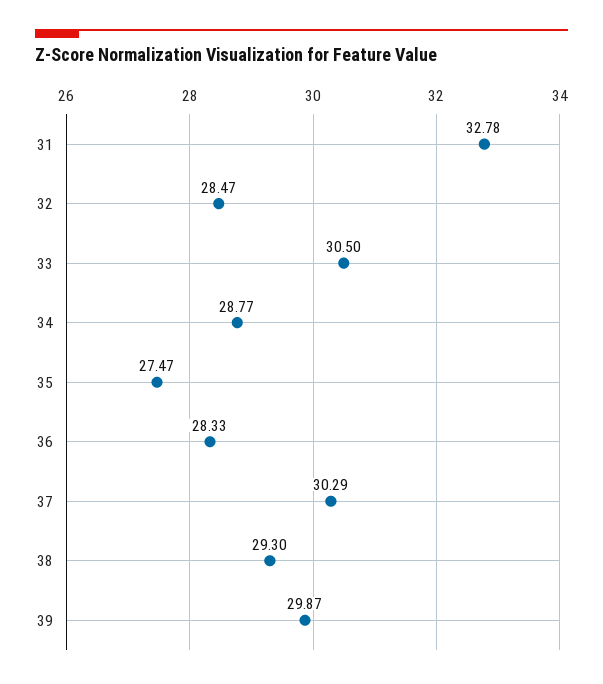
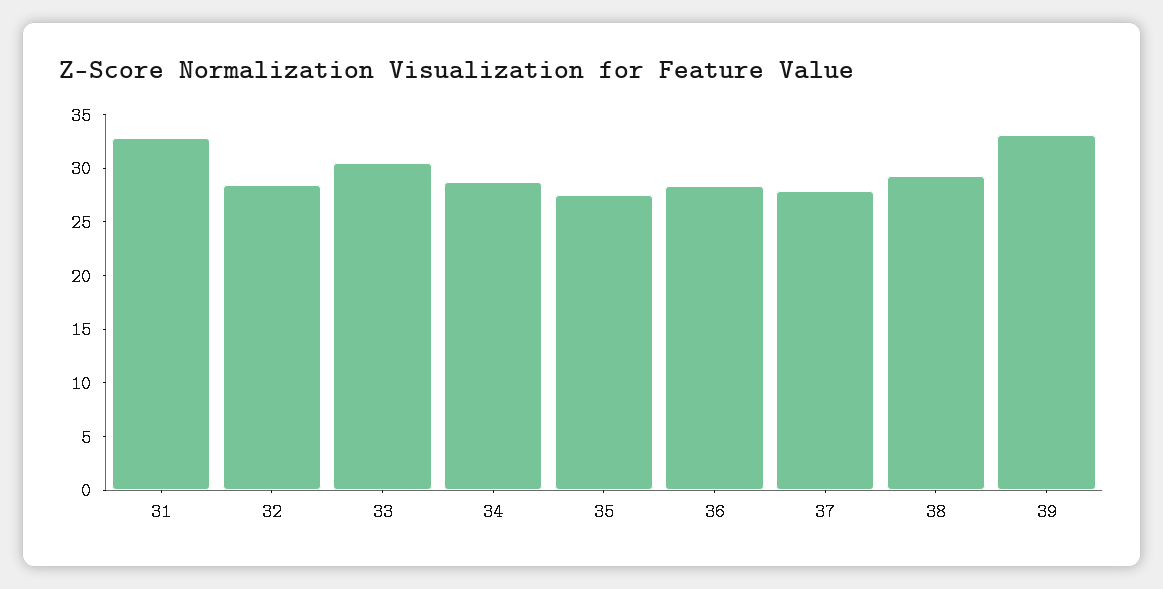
  {
    "31": 32.78,
    "32": 28.47,
    "33": 30.5,
    "34": 28.77,
    "35": 27.47,
    "36": 28.33,
-   "37": 30.29,
+   "37": 28,
    "38": 29.3,
-   "39": 29.87
+   "39": 33
  }

